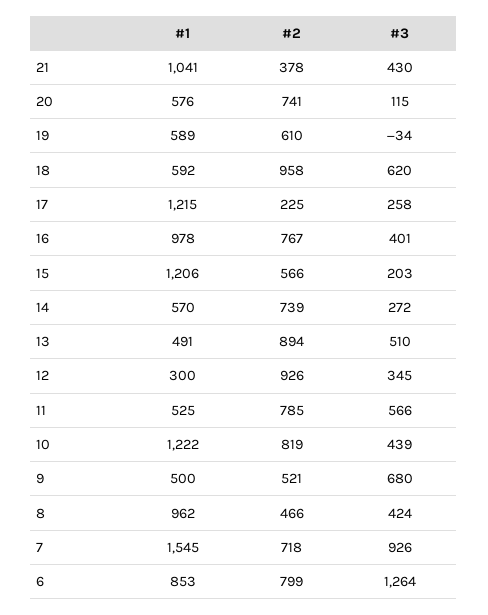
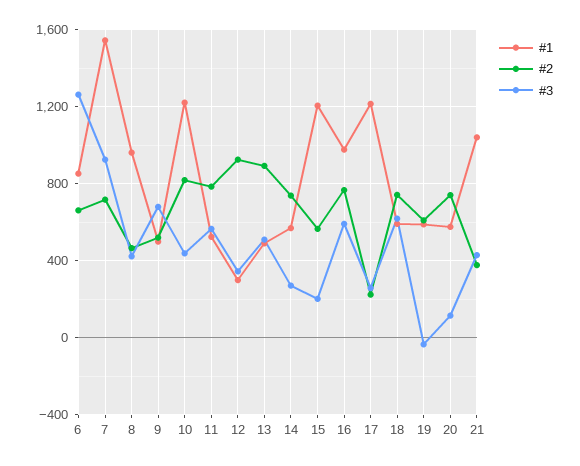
  {
    "#1": {
      "21": 1041,
      "20": 576,
      "19": 589,
      "18": 592,
      "17": 1215,
      "16": 978,
      "15": 1206,
      "14": 570,
      "13": 491,
      "12": 300,
      "11": 525,
      "10": 1222,
      "9": 500,
      "8": 962,
      "7": 1545,
      "6": 853
    },
    "#2": {
      "21": 378,
      "20": 741,
      "19": 610,
-     "18": 958,
+     "18": 750,
      "17": 225,
      "16": 767,
      "15": 566,
      "14": 739,
      "13": 894,
      "12": 926,
      "11": 785,
      "10": 819,
      "9": 521,
      "8": 466,
      "7": 718,
-     "6": 799
+     "6": 650
    },
    "#3": {
      "21": 430,
      "20": 115,
      "19": -34,
      "18": 620,
      "17": 258,
-     "16": 401,
+     "16": 600,
      "15": 203,
      "14": 272,
      "13": 510,
      "12": 345,
      "11": 566,
      "10": 439,
      "9": 680,
      "8": 424,
      "7": 926,
      "6": 1264
    }
  }

